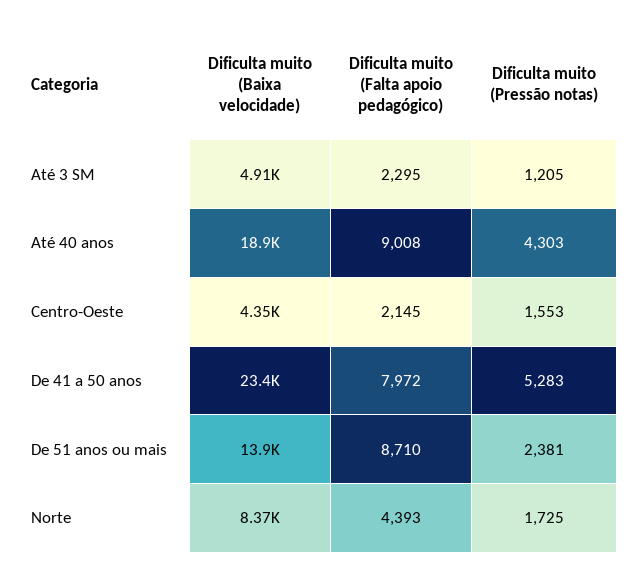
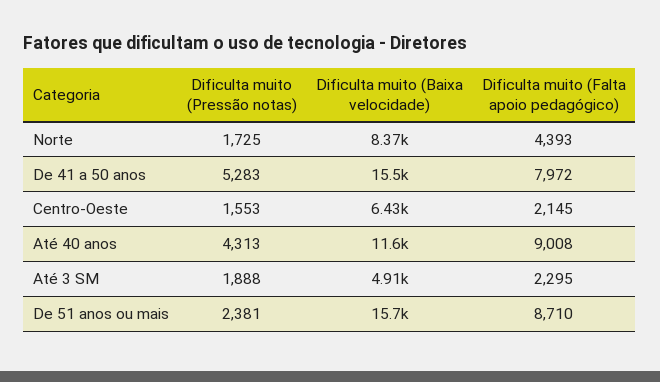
  {
    "Dificulta muito (Baixa velocidade)": {
      "Até 3 SM": 4910,
-     "Até 40 anos": 18900,
+     "Até 40 anos": 11600,
-     "Centro-Oeste": 4350,
+     "Centro-Oeste": 6430,
-     "De 41 a 50 anos": 23400,
+     "De 41 a 50 anos": 15500,
-     "De 51 anos ou mais": 13900,
+     "De 51 anos ou mais": 15700,
      "Norte": 8370
    },
    "Dificulta muito (Falta apoio pedagógico)": {
      "Até 3 SM": 2295,
      "Até 40 anos": 9008,
      "Centro-Oeste": 2145,
      "De 41 a 50 anos": 7972,
      "De 51 anos ou mais": 8710,
      "Norte": 4393
    },
    "Dificulta muito (Pressão notas)": {
-     "Até 3 SM": 1205,
+     "Até 3 SM": 1888,
-     "Até 40 anos": 4303,
+     "Até 40 anos": 4313,
      "Centro-Oeste": 1553,
      "De 41 a 50 anos": 5283,
      "De 51 anos ou mais": 2381,
      "Norte": 1725
    }
  }

